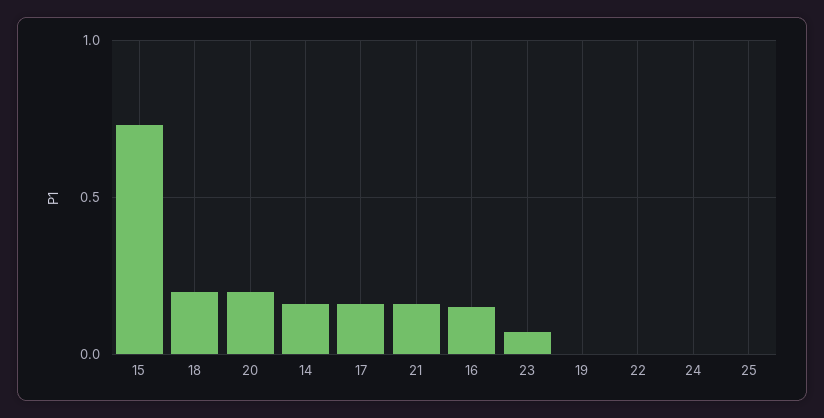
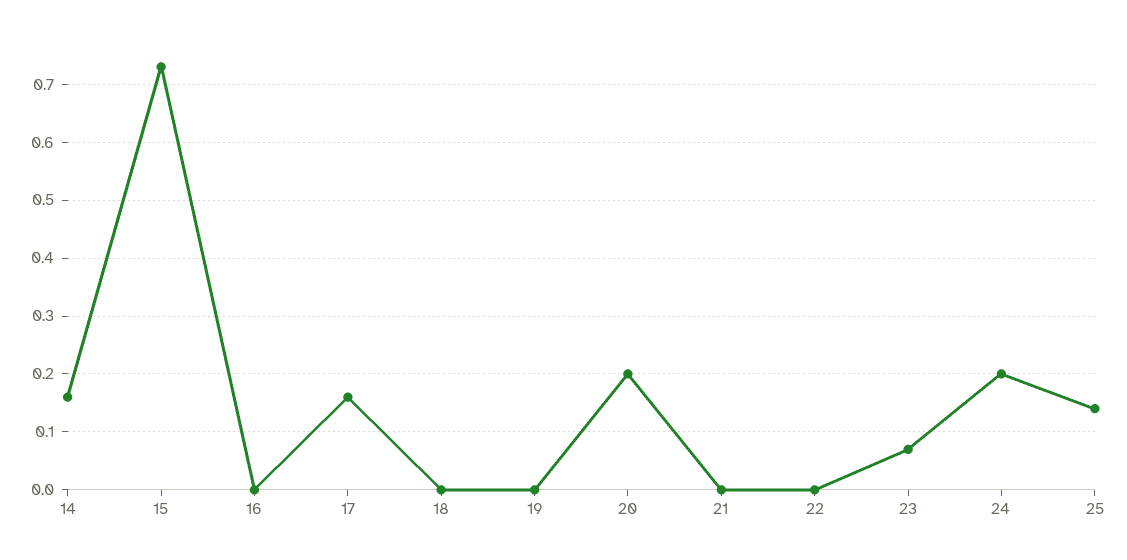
  {
    "15": 0.75,
-   "18": 0.2,
+   "18": 0,
    "20": 0.2,
    "14": 0.15,
    "17": 0.15,
-   "21": 0.15,
+   "21": 0,
-   "16": 0.15,
+   "16": 0,
    "23": 0.05,
    "19": 0,
    "22": 0,
-   "24": 0,
+   "24": 0.2,
-   "25": 0
+   "25": 0.15
  }

